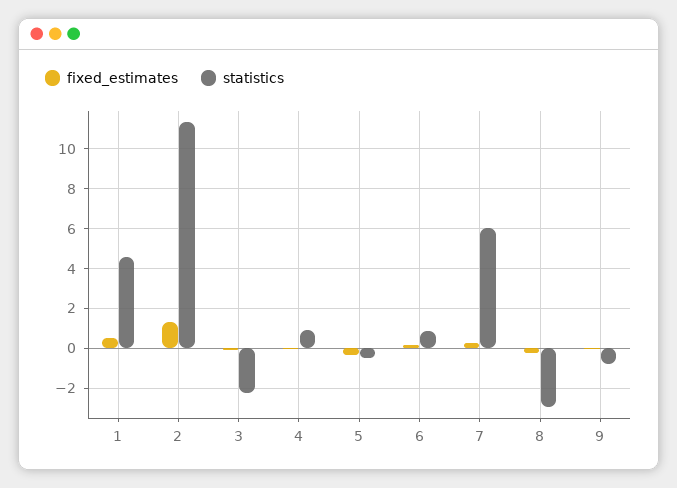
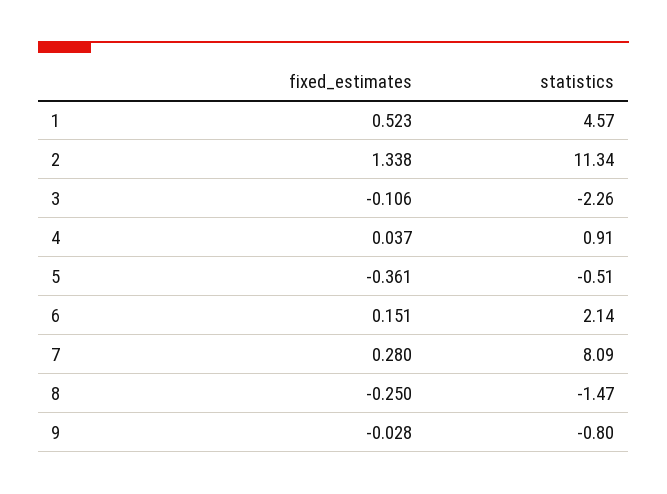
  {
    "fixed_estimates": {
      "1": 0.523,
      "2": 1.338,
      "3": -0.106,
      "4": 0.037,
      "5": -0.361,
      "6": 0.151,
      "7": 0.28,
      "8": -0.25,
      "9": -0.028
    },
    "statistics": {
      "1": 4.57,
      "2": 11.34,
      "3": -2.26,
      "4": 0.91,
      "5": -0.51,
-     "6": 1,
+     "6": 2.14,
-     "7": 6,
+     "7": 8.09,
-     "8": -3,
+     "8": -1.47,
      "9": -0.8
    }
  }

